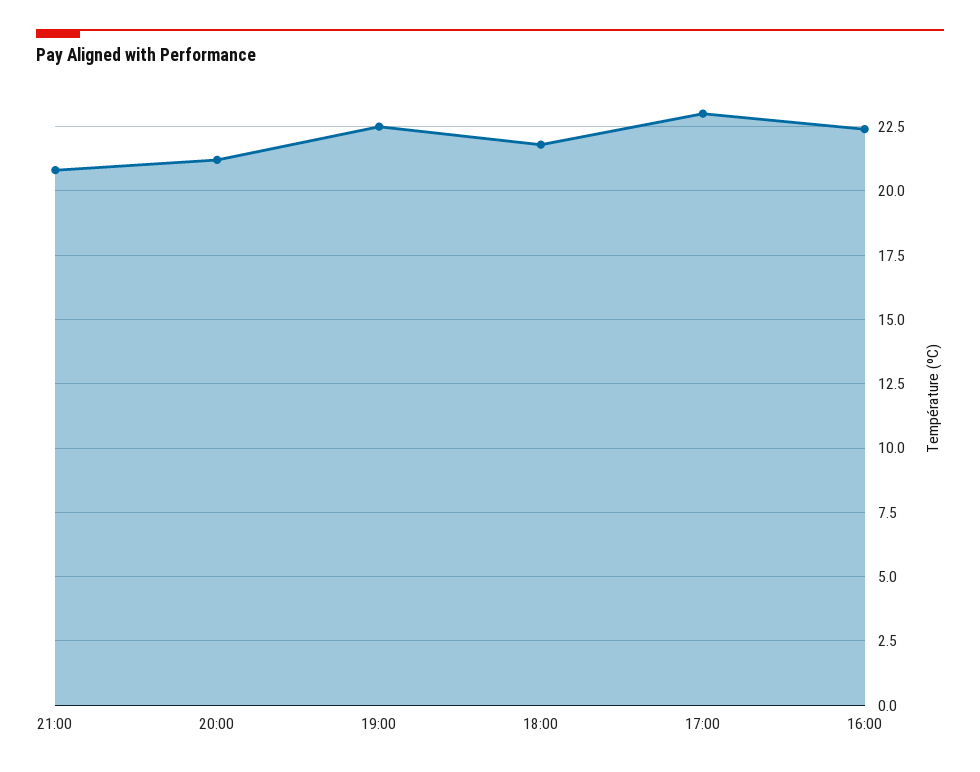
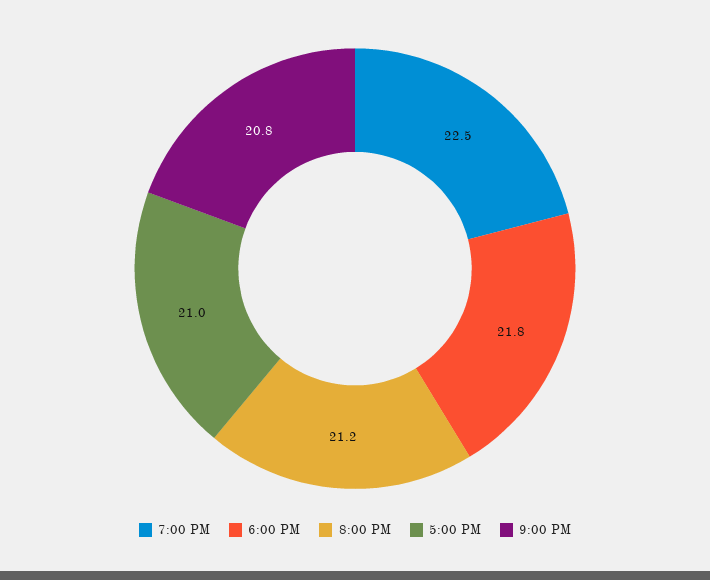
  {
    "21:00": 20.8,
    "20:00": 21.2,
    "19:00": 22.5,
    "18:00": 21.8,
-   "17:00": 23,
+   "17:00": 21
-   "16:00": 22.5
  }

